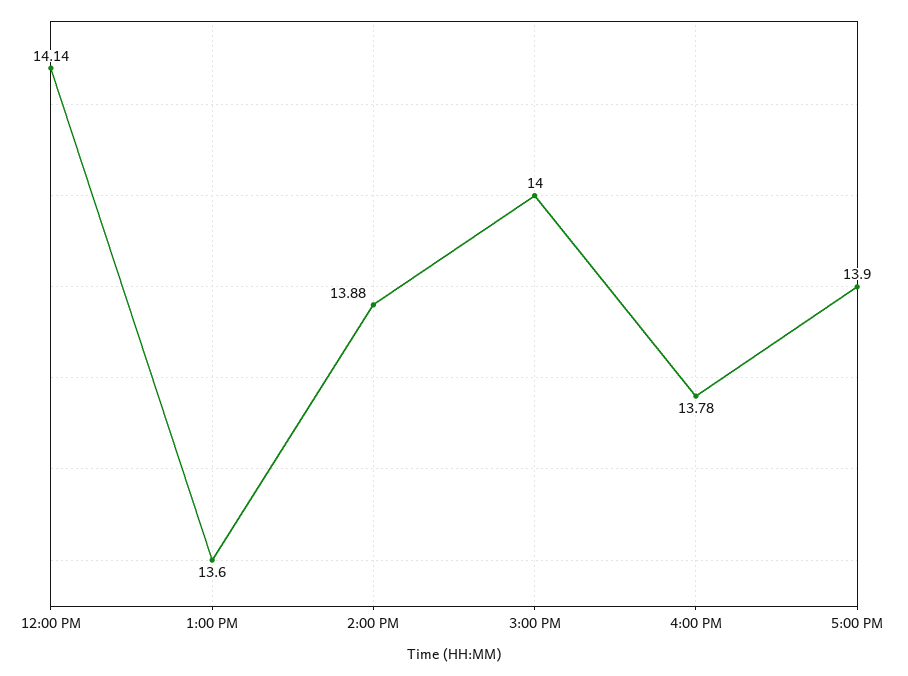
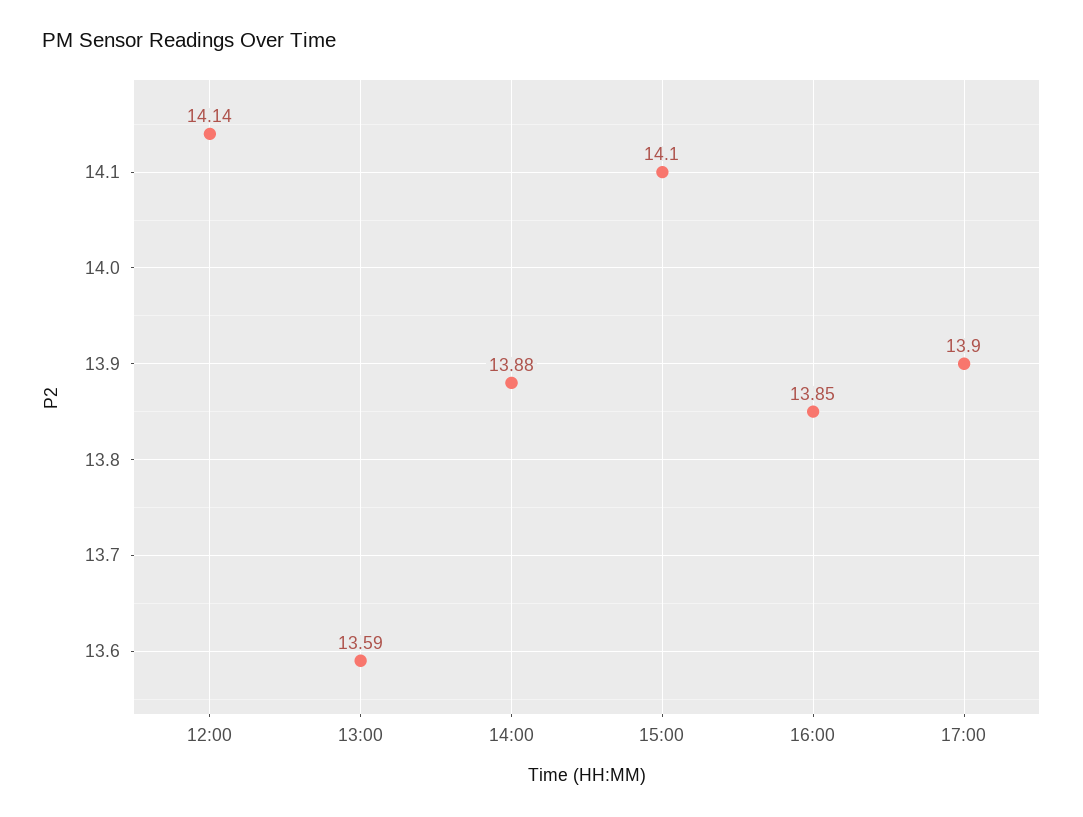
  {
    "12:00 PM": 14.14,
-   "1:00 PM": 13.6,
+   "1:00 PM": 13.59,
    "2:00 PM": 13.88,
-   "3:00 PM": 14,
+   "3:00 PM": 14.1,
-   "4:00 PM": 13.78,
+   "4:00 PM": 13.85,
    "5:00 PM": 13.9
  }

